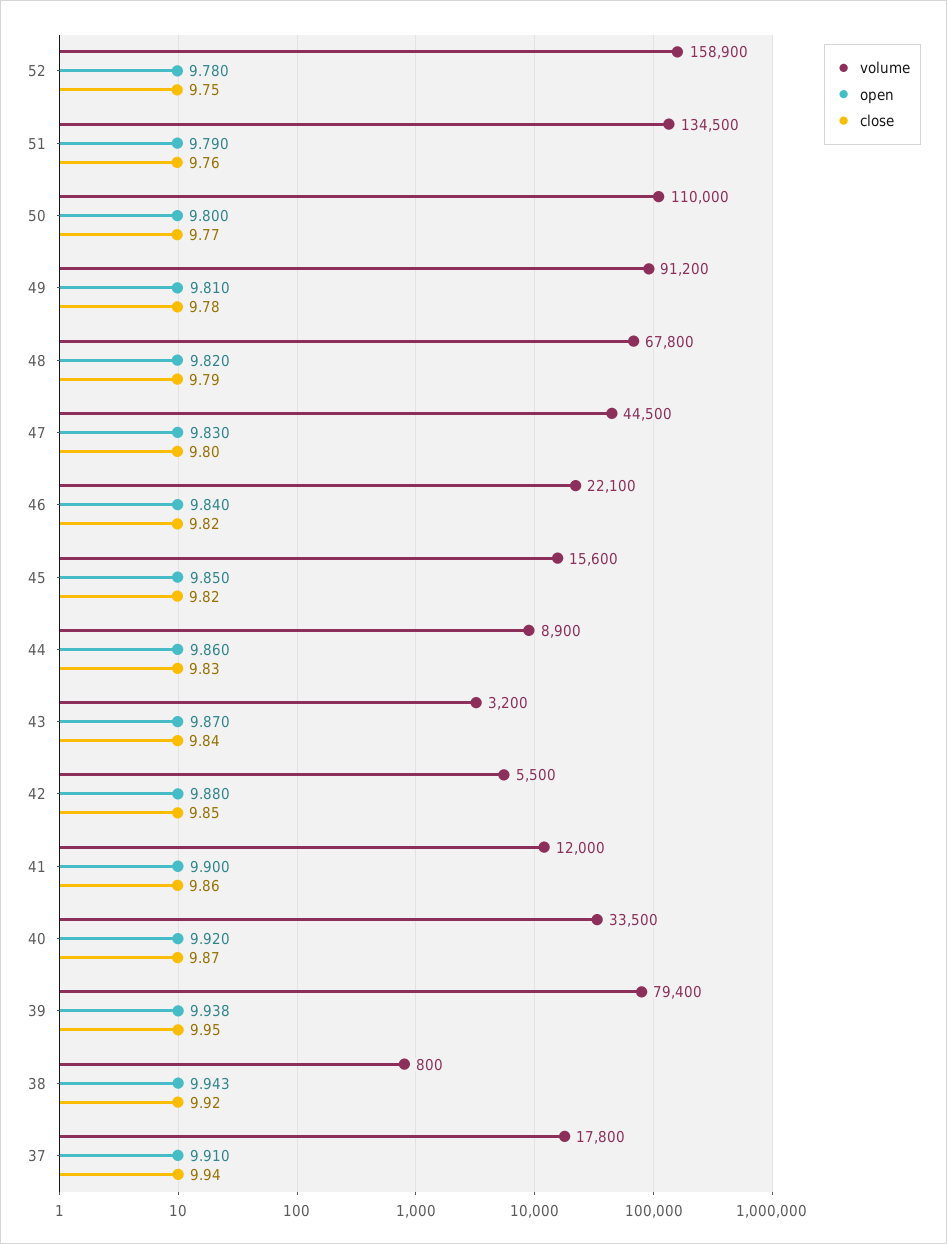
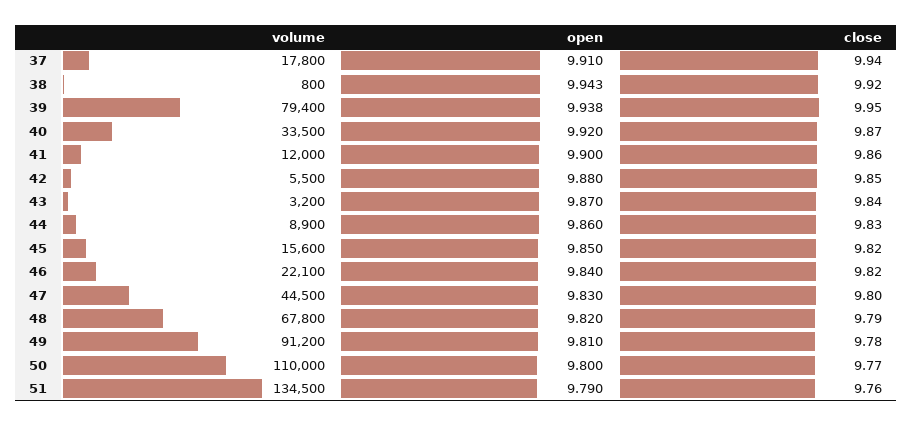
  {
    "volume": {
-     "52": 158900,
      "51": 134500,
      "50": 110000,
      "49": 91200,
      "48": 67800,
      "47": 44500,
      "46": 22100,
      "45": 15600,
      "44": 8900,
      "43": 3200,
      "42": 5500,
      "41": 12000,
      "40": 33500,
      "39": 79400,
      "38": 800,
      "37": 17800
    },
    "open": {
-     "52": 9.78,
      "51": 9.79,
      "50": 9.8,
      "49": 9.81,
      "48": 9.82,
      "47": 9.83,
      "46": 9.84,
      "45": 9.85,
      "44": 9.86,
      "43": 9.87,
      "42": 9.88,
      "41": 9.9,
      "40": 9.92,
      "39": 9.938,
      "38": 9.943,
      "37": 9.91
    },
    "close": {
-     "52": 9.75,
      "51": 9.76,
      "50": 9.77,
      "49": 9.78,
      "48": 9.79,
      "47": 9.8,
      "46": 9.82,
      "45": 9.82,
      "44": 9.83,
      "43": 9.84,
      "42": 9.85,
      "41": 9.86,
      "40": 9.87,
      "39": 9.95,
      "38": 9.92,
      "37": 9.94
    }
  }

